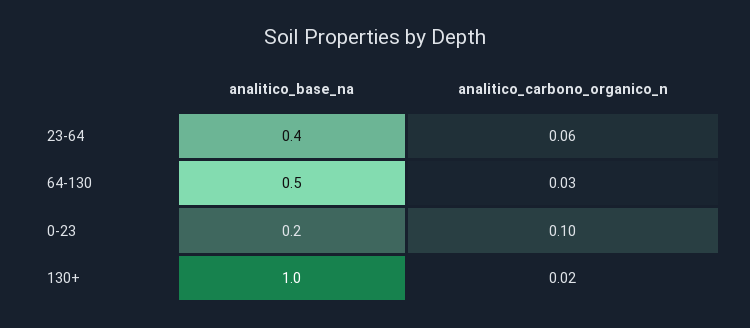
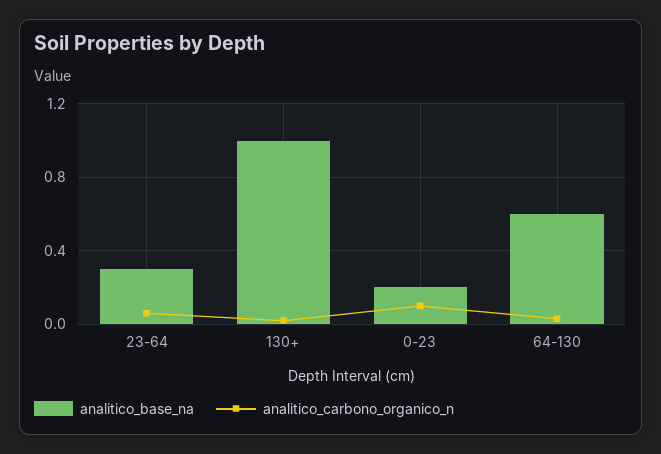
  {
    "analitico_base_na": {
-     "23-64": 0.4,
+     "23-64": 0.3,
-     "64-130": 0.5,
+     "64-130": 0.6,
      "0-23": 0.2,
      "130+": 1
    },
    "analitico_carbono_organico_n": {
      "23-64": 0.06,
      "64-130": 0.03,
      "0-23": 0.1,
      "130+": 0.02
    }
  }

